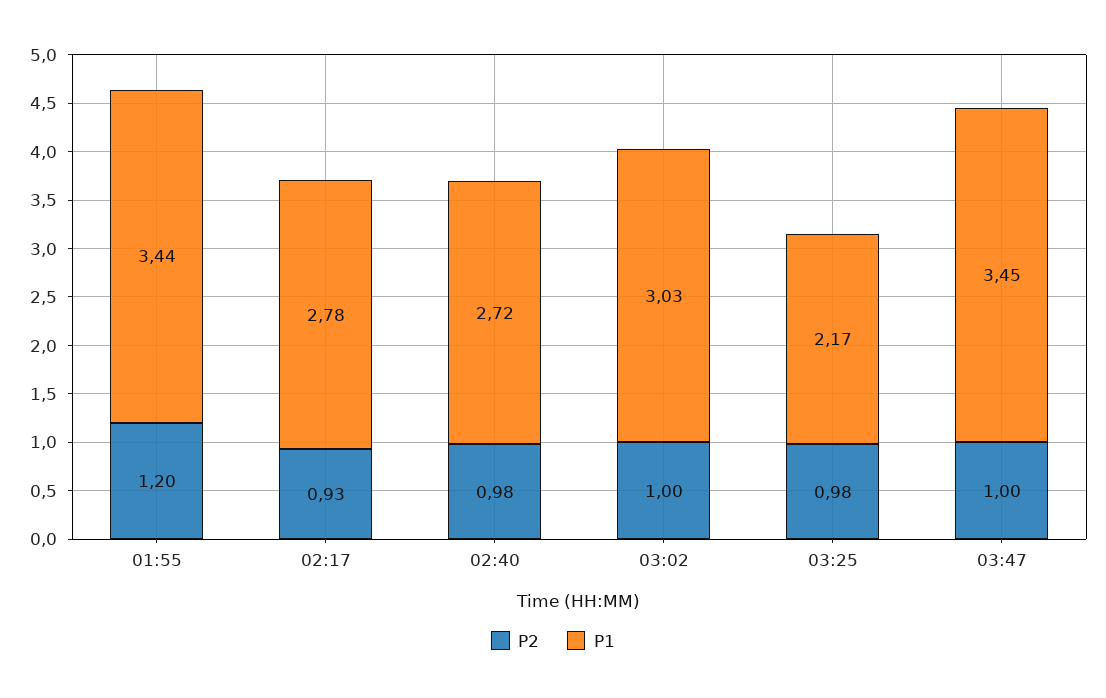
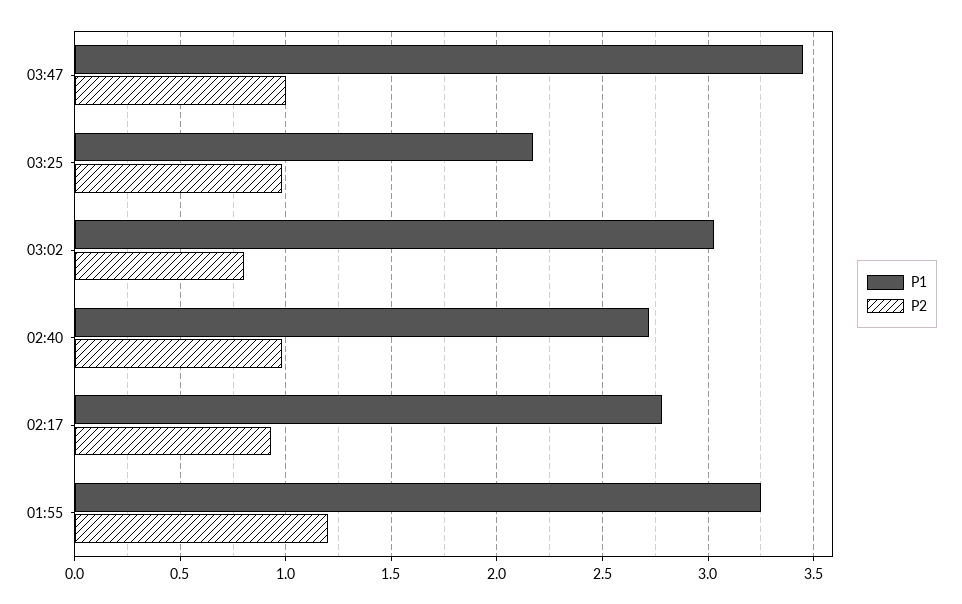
  {
    "P2": {
      "01:55": 1.2,
      "02:17": 0.93,
      "02:40": 0.98,
-     "03:02": 1,
+     "03:02": 0.8,
      "03:25": 0.98,
      "03:47": 1
    },
    "P1": {
-     "01:55": 3.44,
+     "01:55": 3.25,
      "02:17": 2.78,
      "02:40": 2.72,
      "03:02": 3.03,
      "03:25": 2.17,
      "03:47": 3.45
    }
  }

